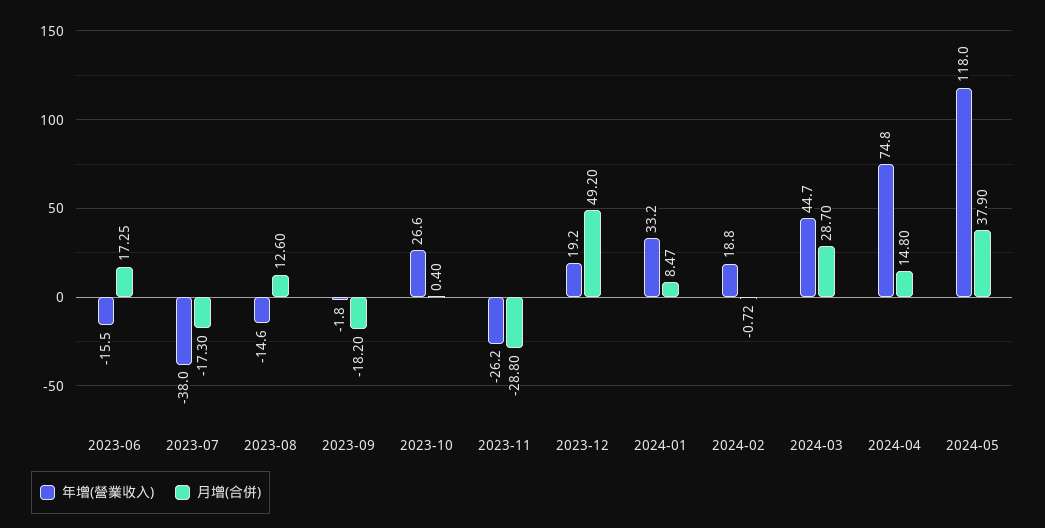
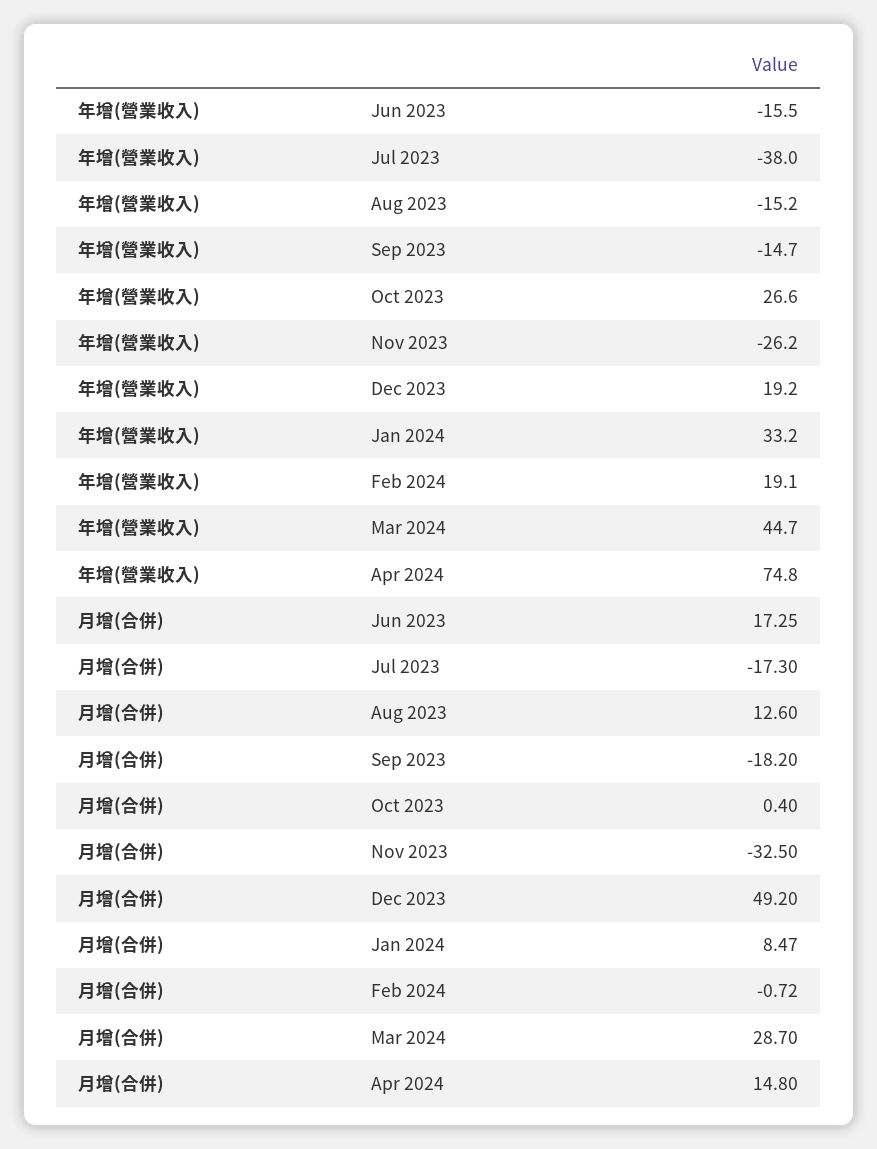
  {
    "年增(營業收入)": {
      "2023-06": -15.5,
      "2023-07": -38,
-     "2023-08": -14.6,
+     "2023-08": -15.2,
-     "2023-09": -1.8,
+     "2023-09": -14.7,
      "2023-10": 26.6,
      "2023-11": -26.2,
      "2023-12": 19.2,
      "2024-01": 33.2,
-     "2024-02": 18.8,
+     "2024-02": 19.1,
      "2024-03": 44.7,
-     "2024-04": 74.8,
+     "2024-04": 74.8
-     "2024-05": 118
    },
    "月增(合併)": {
      "2023-06": 17.25,
      "2023-07": -17.3,
      "2023-08": 12.6,
      "2023-09": -18.2,
      "2023-10": 0.4,
-     "2023-11": -28.8,
+     "2023-11": -32.5,
      "2023-12": 49.2,
      "2024-01": 8.47,
      "2024-02": -0.72,
      "2024-03": 28.7,
-     "2024-04": 14.8,
+     "2024-04": 14.8
-     "2024-05": 37.9
    }
  }

